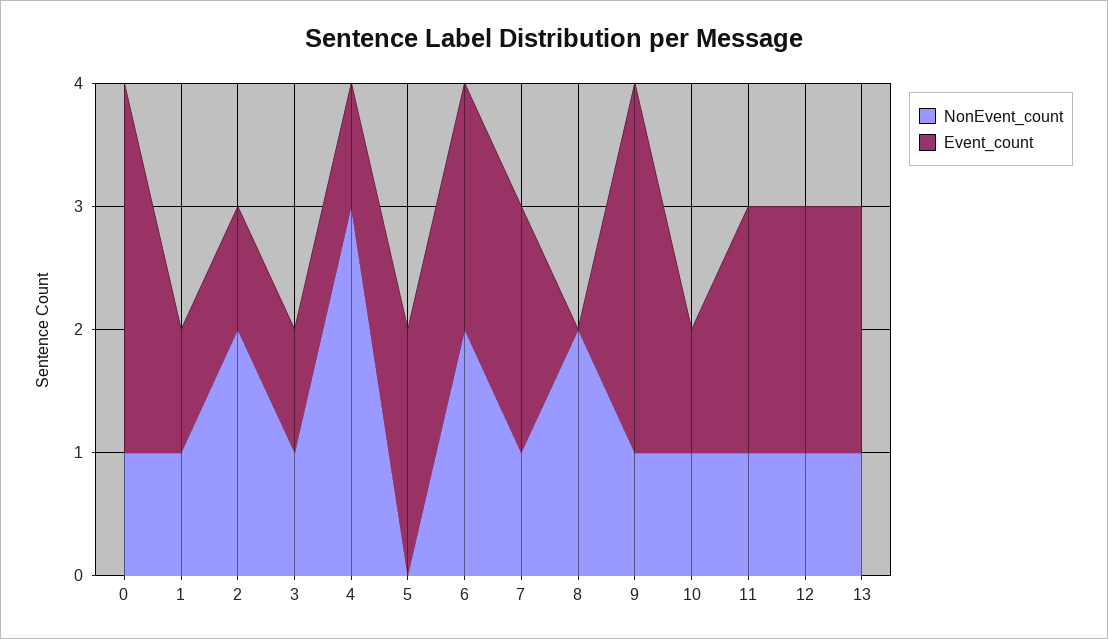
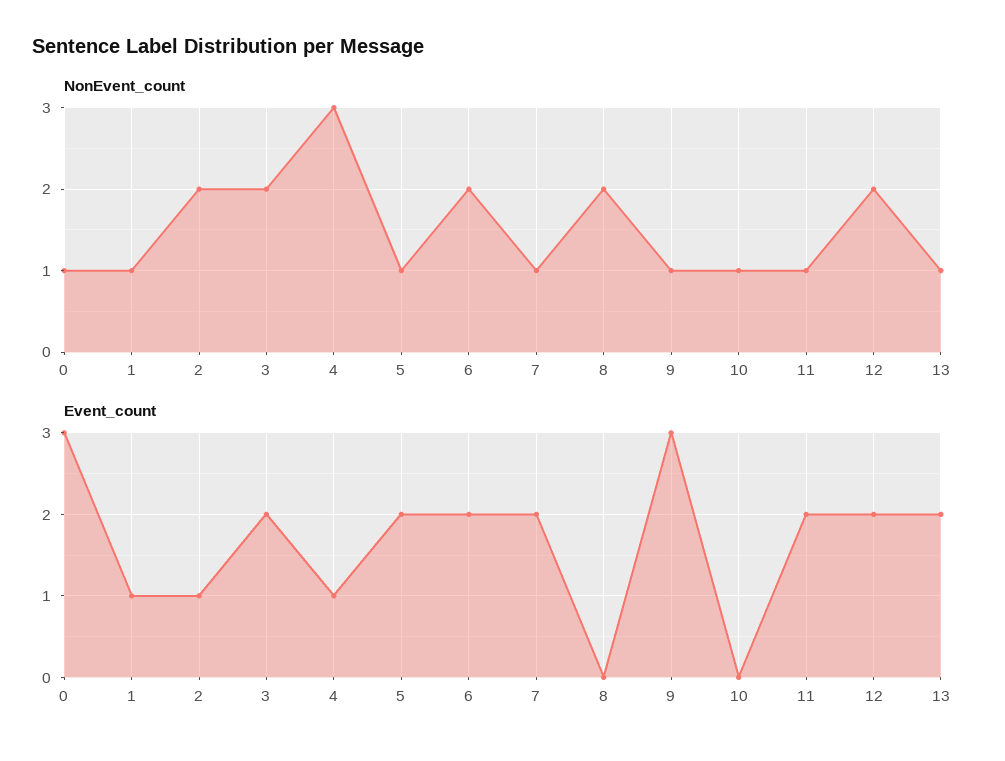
  {
    "NonEvent_count": {
      "0": 1,
      "1": 1,
      "2": 2,
-     "3": 1,
+     "3": 2,
      "4": 3,
-     "5": 0,
+     "5": 1,
      "6": 2,
      "7": 1,
      "8": 2,
      "9": 1,
      "10": 1,
      "11": 1,
-     "12": 1,
+     "12": 2,
      "13": 1
    },
    "Event_count": {
      "0": 3,
      "1": 1,
      "2": 1,
-     "3": 1,
+     "3": 2,
      "4": 1,
      "5": 2,
      "6": 2,
      "7": 2,
      "8": 0,
      "9": 3,
-     "10": 1,
+     "10": 0,
      "11": 2,
      "12": 2,
      "13": 2
    }
  }

